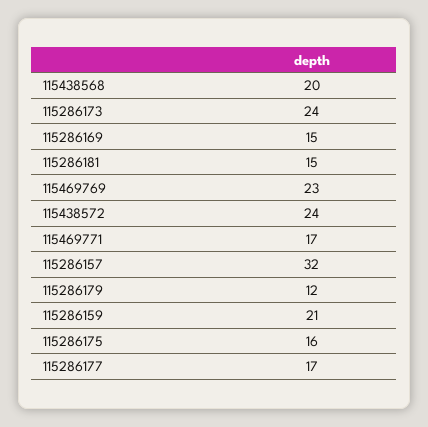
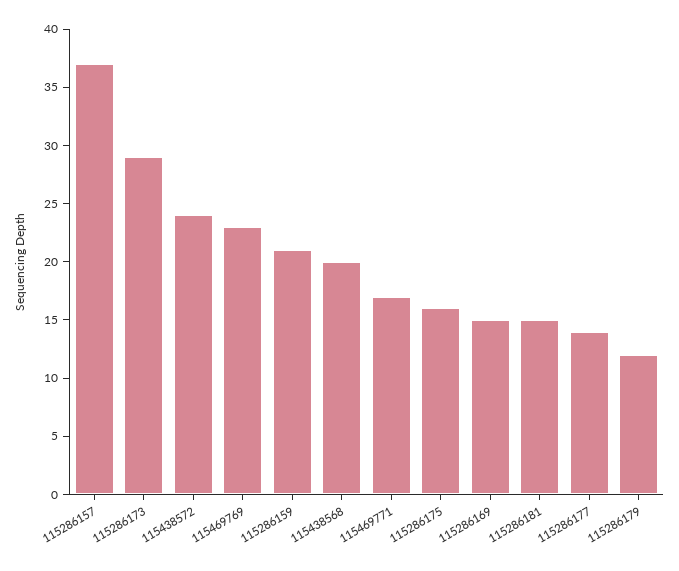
  {
    "115438568": 20,
-   "115286173": 24,
+   "115286173": 29,
    "115286169": 15,
    "115286181": 15,
    "115469769": 23,
    "115438572": 24,
    "115469771": 17,
-   "115286157": 32,
+   "115286157": 37,
    "115286179": 12,
    "115286159": 21,
    "115286175": 16,
-   "115286177": 17
+   "115286177": 14
  }

